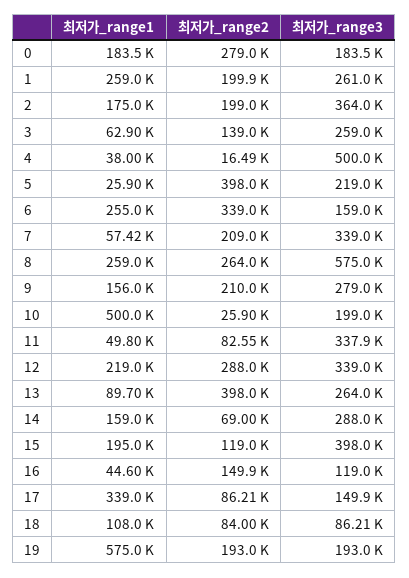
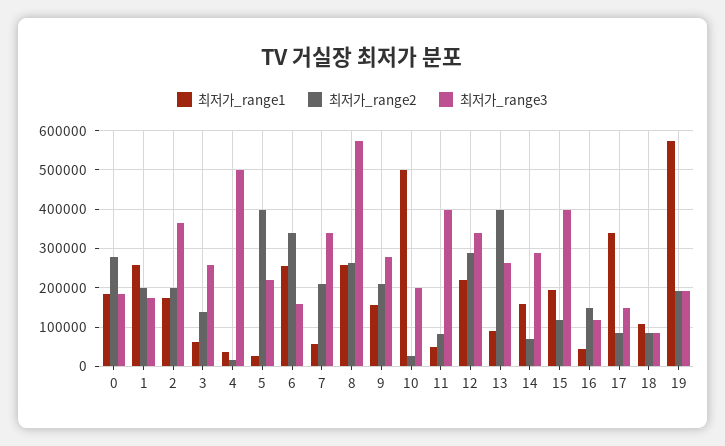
  {
    "최저가_range1": {
      "0": 183500,
      "1": 259000,
      "2": 175000,
      "3": 62900,
      "4": 38000,
      "5": 25900,
      "6": 255000,
      "7": 57420,
      "8": 259000,
      "9": 156000,
      "10": 500000,
      "11": 49800,
      "12": 219000,
      "13": 89700,
      "14": 159000,
      "15": 195000,
      "16": 44600,
      "17": 339000,
      "18": 108000,
      "19": 575000
    },
    "최저가_range2": {
      "0": 279000,
      "1": 199900,
      "2": 199000,
      "3": 139000,
      "4": 16490,
      "5": 398000,
      "6": 339000,
      "7": 209000,
      "8": 264000,
      "9": 210000,
      "10": 25900,
      "11": 82550,
      "12": 288000,
      "13": 398000,
      "14": 69000,
      "15": 119000,
      "16": 149900,
      "17": 86210,
      "18": 84000,
      "19": 193000
    },
    "최저가_range3": {
      "0": 183500,
-     "1": 261000,
+     "1": 180000,
      "2": 364000,
      "3": 259000,
      "4": 500000,
      "5": 219000,
      "6": 159000,
      "7": 339000,
      "8": 575000,
      "9": 279000,
      "10": 199000,
-     "11": 337900,
+     "11": 400000,
      "12": 339000,
      "13": 264000,
      "14": 288000,
      "15": 398000,
      "16": 119000,
      "17": 149900,
      "18": 86210,
      "19": 193000
    }
  }

